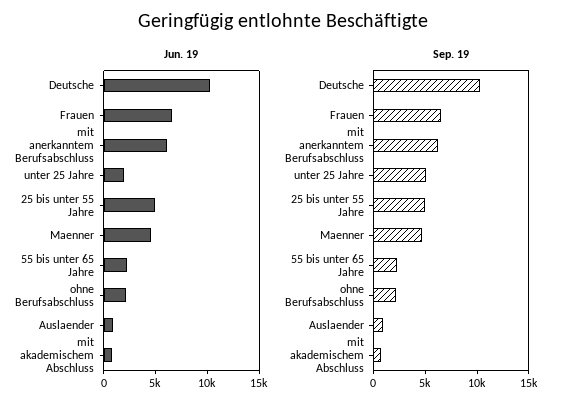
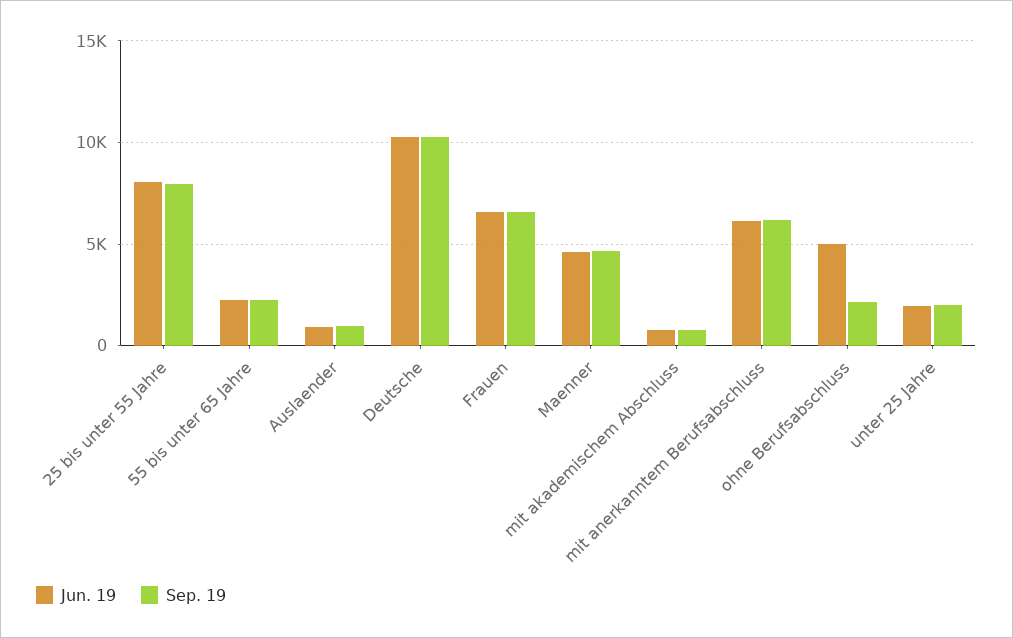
  {
    "Jun. 19": {
      "Deutsche": 10000,
      "Frauen": 6500,
      "mit anerkanntem Berufsabschluss": 6000,
      "unter 25 Jahre": 2000,
-     "25 bis unter 55 Jahre": 5000,
+     "25 bis unter 55 Jahre": 8000,
      "Maenner": 4500,
      "55 bis unter 65 Jahre": 2500,
-     "ohne Berufsabschluss": 2000,
+     "ohne Berufsabschluss": 5000,
      "Auslaender": 1000,
      "mit akademischem Abschluss": 1000
    },
    "Sep. 19": {
      "Deutsche": 10000,
      "Frauen": 6500,
      "mit anerkanntem Berufsabschluss": 6000,
-     "unter 25 Jahre": 5000,
+     "unter 25 Jahre": 2000,
-     "25 bis unter 55 Jahre": 5000,
+     "25 bis unter 55 Jahre": 8000,
      "Maenner": 4500,
      "55 bis unter 65 Jahre": 2500,
      "ohne Berufsabschluss": 2000,
      "Auslaender": 1000,
      "mit akademischem Abschluss": 1000
    }
  }

